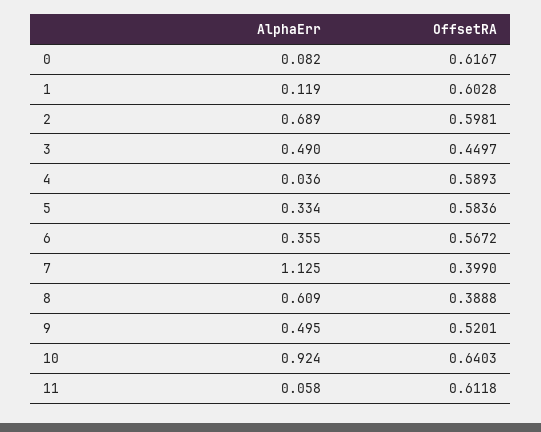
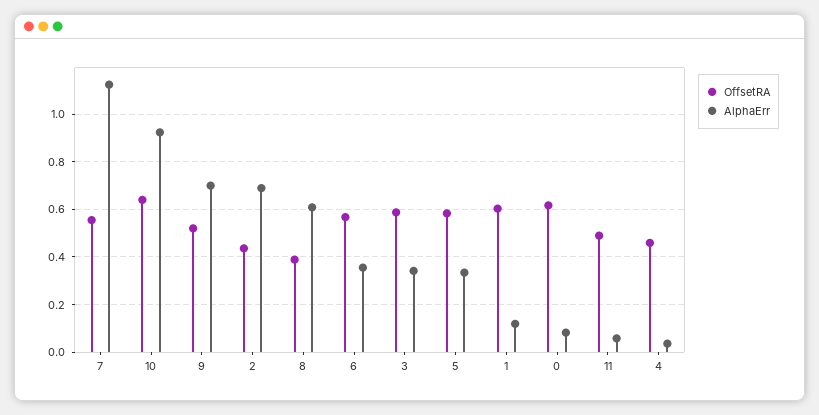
  {
    "AlphaErr": {
      "0": 0.082,
      "1": 0.119,
      "2": 0.689,
-     "3": 0.49,
+     "3": 0.35,
      "4": 0.036,
      "5": 0.334,
      "6": 0.355,
      "7": 1.125,
      "8": 0.609,
-     "9": 0.495,
+     "9": 0.7,
      "10": 0.924,
      "11": 0.058
    },
    "OffsetRA": {
      "0": 0.6167,
      "1": 0.6028,
-     "2": 0.5981,
+     "2": 0.45,
-     "3": 0.4497,
+     "3": 0.6,
-     "4": 0.5893,
+     "4": 0.45,
      "5": 0.5836,
      "6": 0.5672,
-     "7": 0.399,
+     "7": 0.55,
      "8": 0.3888,
      "9": 0.5201,
      "10": 0.6403,
-     "11": 0.6118
+     "11": 0.5
    }
  }

